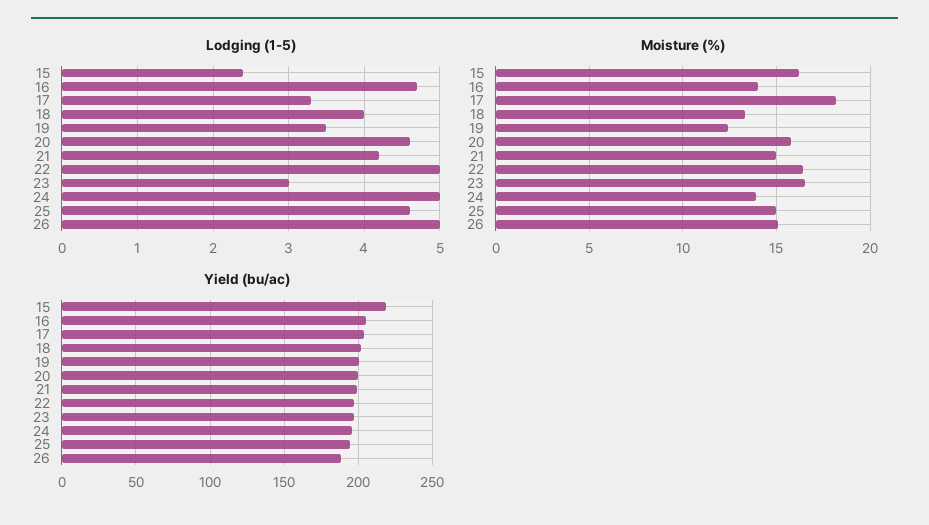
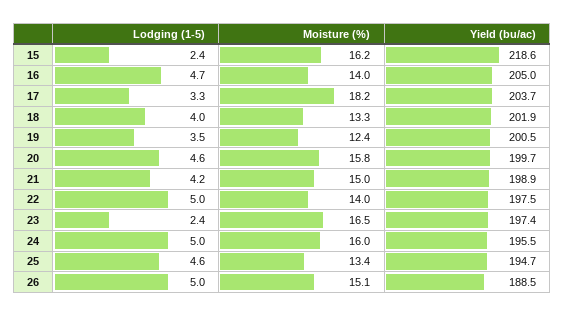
  {
    "Lodging (1-5)": {
      "15": 2.4,
      "16": 4.7,
      "17": 3.3,
      "18": 4,
      "19": 3.5,
      "20": 4.6,
      "21": 4.2,
      "22": 5,
-     "23": 3,
+     "23": 2.4,
      "24": 5,
      "25": 4.6,
      "26": 5
    },
    "Moisture (%)": {
      "15": 16.2,
      "16": 14,
      "17": 18.2,
      "18": 13.3,
      "19": 12.4,
      "20": 15.8,
      "21": 15,
-     "22": 16.5,
+     "22": 14,
      "23": 16.5,
-     "24": 14,
+     "24": 16,
-     "25": 15,
+     "25": 13.4,
      "26": 15.1
    },
    "Yield (bu/ac)": {
      "15": 218.6,
      "16": 205,
      "17": 203.7,
      "18": 201.9,
      "19": 200.5,
      "20": 199.7,
      "21": 198.9,
      "22": 197.5,
      "23": 197.4,
      "24": 195.5,
      "25": 194.7,
      "26": 188.5
    }
  }

